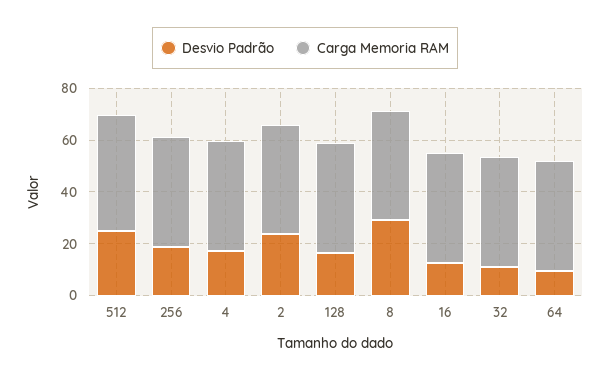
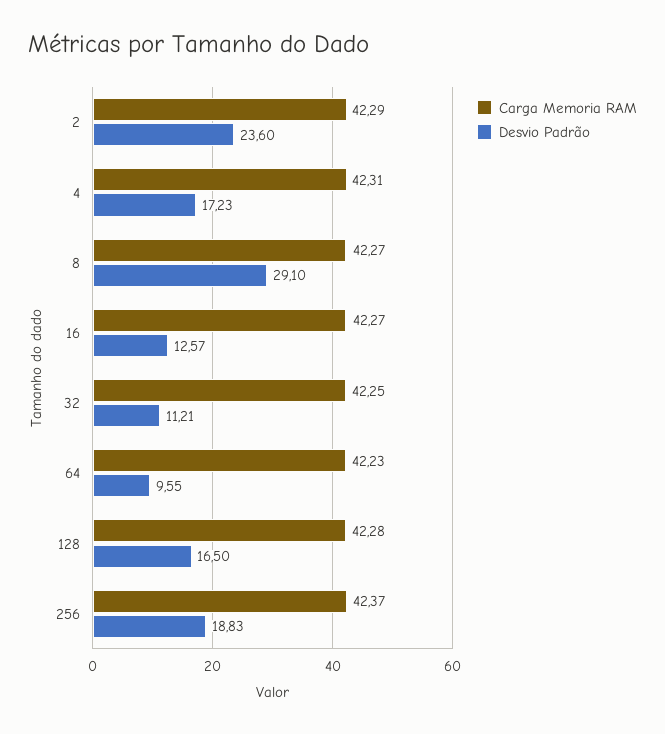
  {
    "Desvio Padrão": {
-     "512": 25,
      "256": 18.83,
      "4": 17.23,
      "2": 23.6,
      "128": 16.5,
      "8": 29.1,
      "16": 12.57,
      "32": 11.21,
      "64": 9.55
    },
    "Carga Memoria RAM": {
-     "512": 45,
      "256": 42.37,
      "4": 42.31,
      "2": 42.29,
      "128": 42.28,
      "8": 42.27,
      "16": 42.27,
      "32": 42.25,
      "64": 42.23
    }
  }

